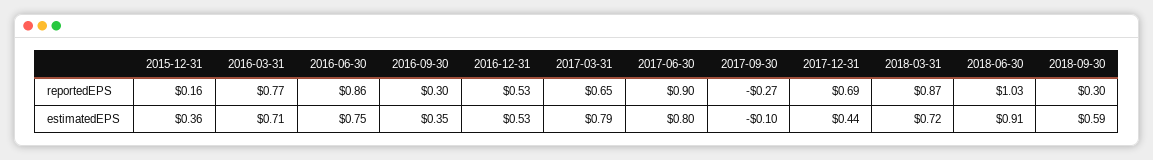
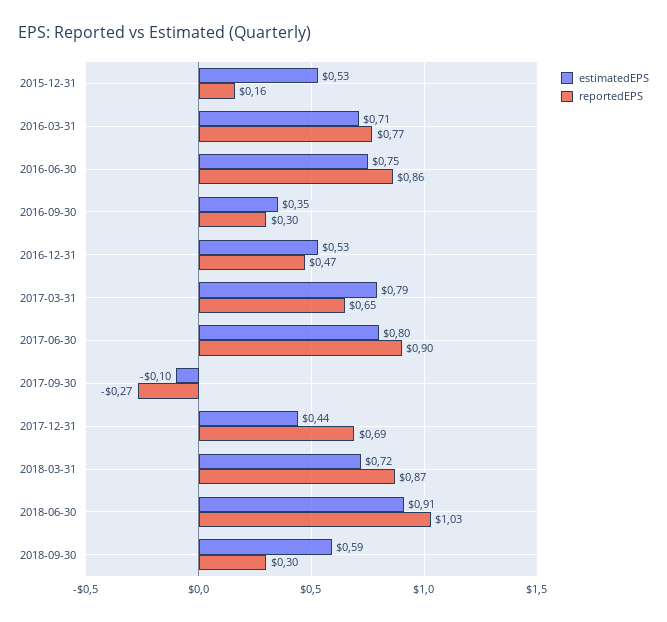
  {
    "reportedEPS": {
      "2015-12-31": 0.16,
      "2016-03-31": 0.77,
      "2016-06-30": 0.86,
      "2016-09-30": 0.3,
-     "2016-12-31": 0.53,
+     "2016-12-31": 0.47,
      "2017-03-31": 0.65,
      "2017-06-30": 0.9,
      "2017-09-30": -0.27,
      "2017-12-31": 0.69,
      "2018-03-31": 0.87,
      "2018-06-30": 1.03,
      "2018-09-30": 0.3
    },
    "estimatedEPS": {
-     "2015-12-31": 0.36,
+     "2015-12-31": 0.53,
      "2016-03-31": 0.71,
      "2016-06-30": 0.75,
      "2016-09-30": 0.35,
      "2016-12-31": 0.53,
      "2017-03-31": 0.79,
      "2017-06-30": 0.8,
      "2017-09-30": -0.1,
      "2017-12-31": 0.44,
      "2018-03-31": 0.72,
      "2018-06-30": 0.91,
      "2018-09-30": 0.59
    }
  }

